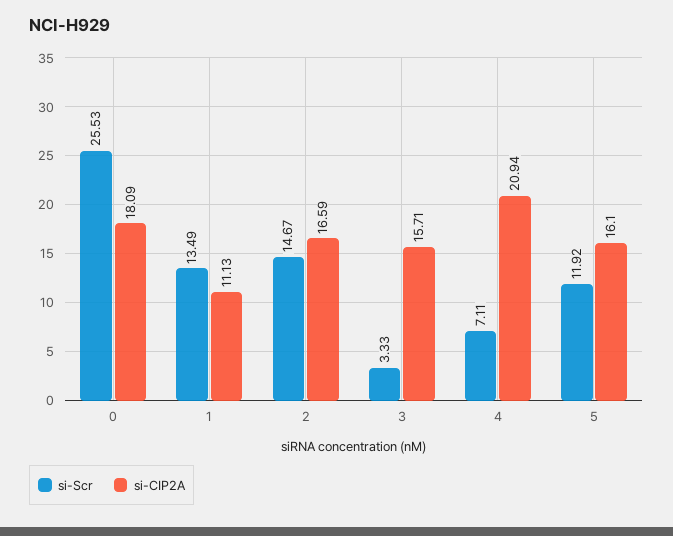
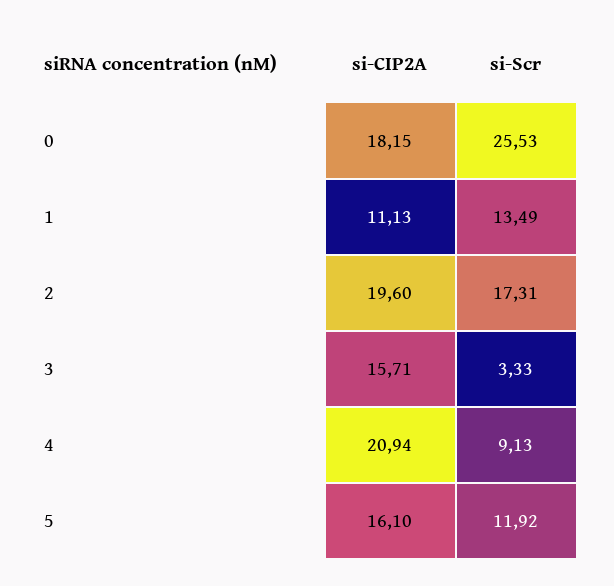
  {
    "si-Scr": {
      "0": 25.53,
      "1": 13.49,
-     "2": 14.67,
+     "2": 17.31,
      "3": 3.33,
-     "4": 7.11,
+     "4": 9.13,
      "5": 11.92
    },
    "si-CIP2A": {
-     "0": 18.09,
+     "0": 18.15,
      "1": 11.13,
-     "2": 16.59,
+     "2": 19.6,
      "3": 15.71,
      "4": 20.94,
      "5": 16.1
    }
  }

